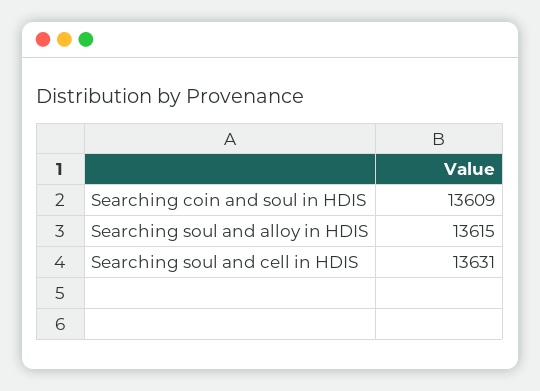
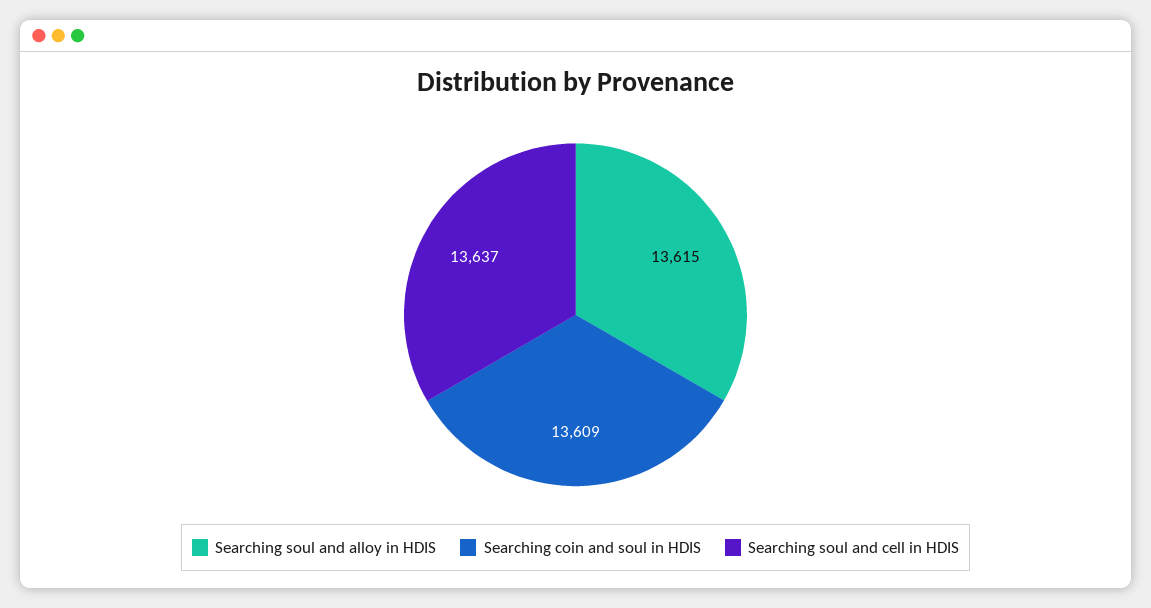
  {
    "Searching coin and soul in HDIS": 13609,
    "Searching soul and alloy in HDIS": 13615,
-   "Searching soul and cell in HDIS": 13631
+   "Searching soul and cell in HDIS": 13637
  }

